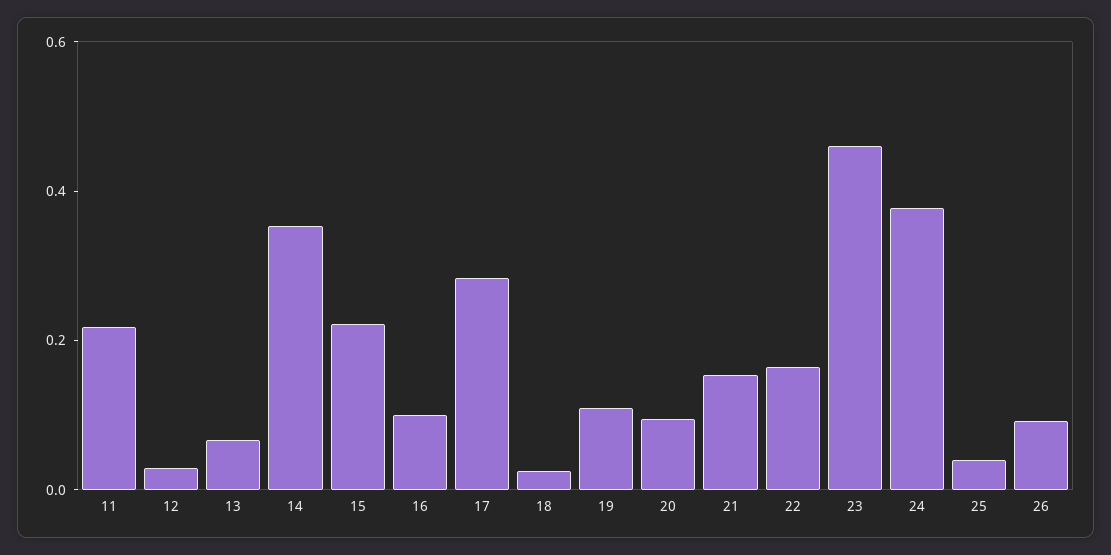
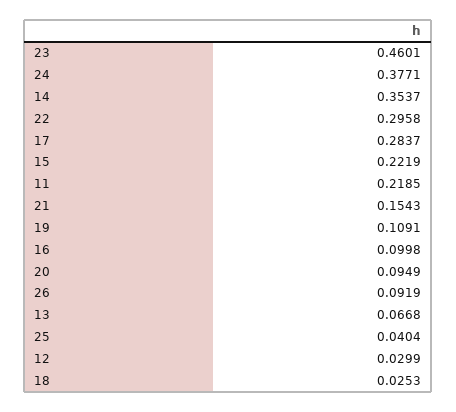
  {
    "11": 0.2185,
    "12": 0.0299,
    "13": 0.0668,
    "14": 0.3537,
    "15": 0.2219,
    "16": 0.0998,
    "17": 0.2837,
    "18": 0.0253,
    "19": 0.1091,
    "20": 0.0949,
    "21": 0.1543,
-   "22": 0.15,
+   "22": 0.2958,
    "23": 0.4601,
    "24": 0.3771,
    "25": 0.0404,
    "26": 0.0919
  }

